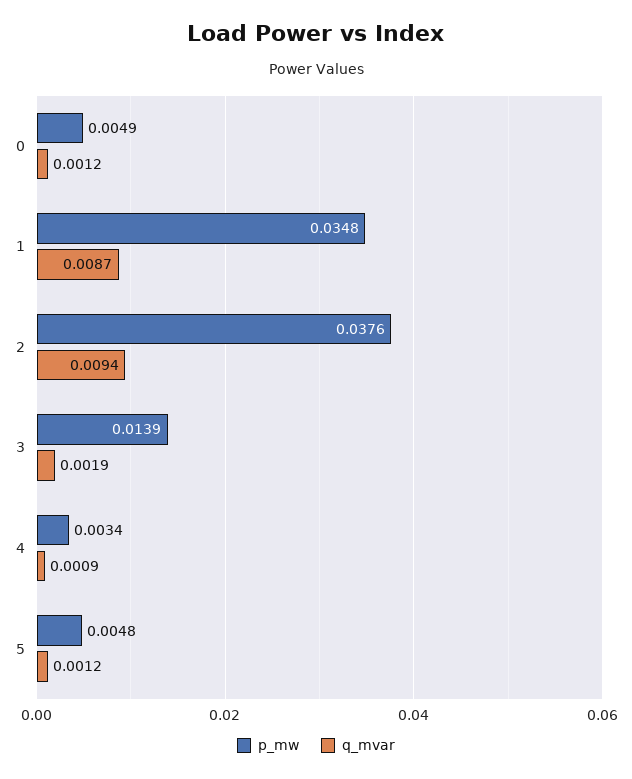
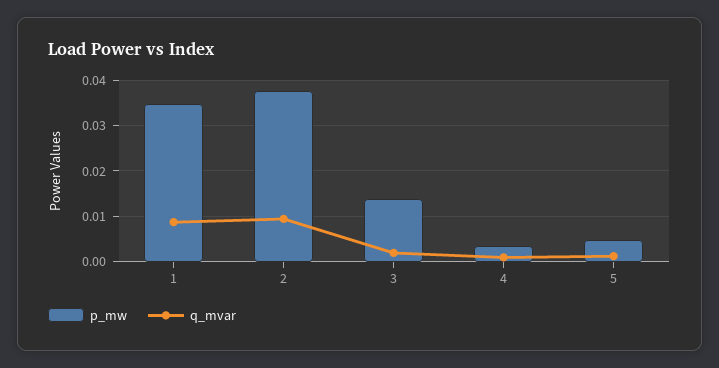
  {
    "p_mw": {
-     "0": 0.0049,
      "1": 0.0348,
      "2": 0.0376,
      "3": 0.0139,
      "4": 0.0034,
      "5": 0.0048
    },
    "q_mvar": {
-     "0": 0.0012,
      "1": 0.0087,
      "2": 0.0094,
      "3": 0.0019,
      "4": 0.0009,
      "5": 0.0012
    }
  }

